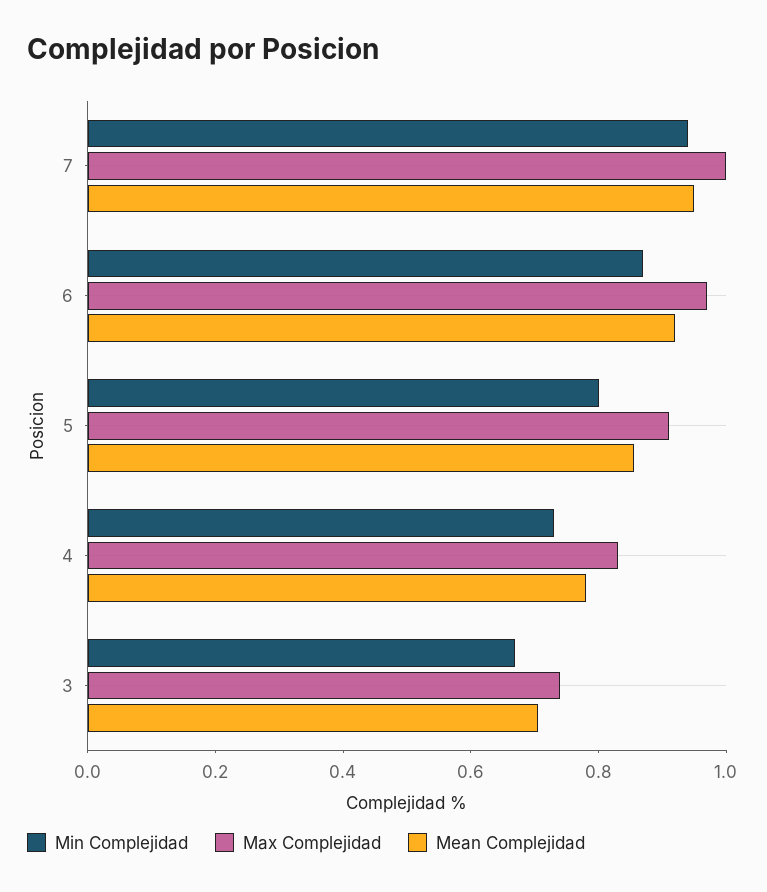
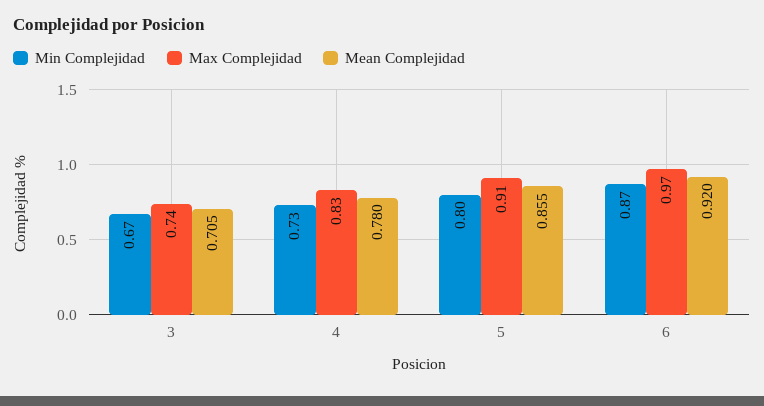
  {
    "Min Complejidad": {
-     "7": 0.95,
      "6": 0.87,
      "5": 0.8,
      "4": 0.73,
      "3": 0.67
    },
    "Max Complejidad": {
-     "7": 1,
      "6": 0.97,
      "5": 0.91,
      "4": 0.83,
      "3": 0.74
    },
    "Mean Complejidad": {
-     "7": 0.95,
      "6": 0.92,
      "5": 0.855,
      "4": 0.78,
      "3": 0.705
    }
  }

